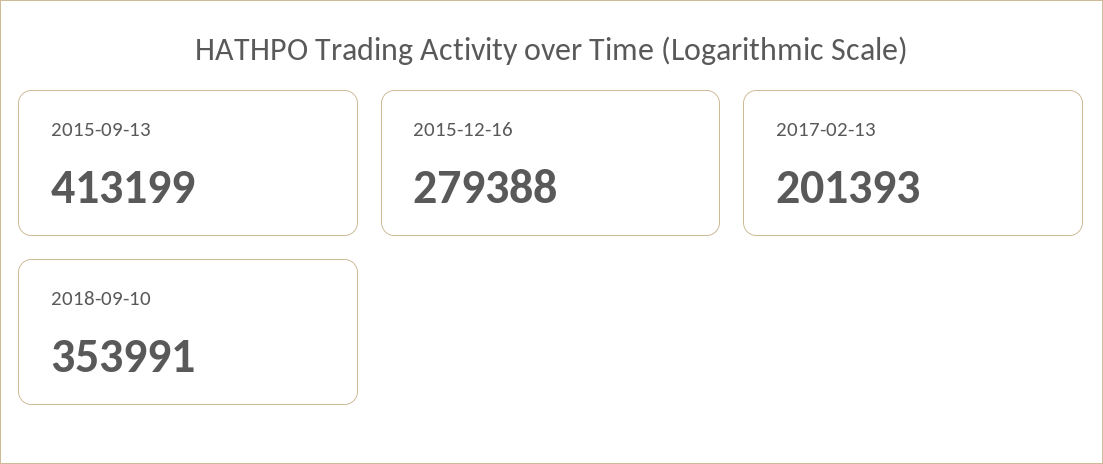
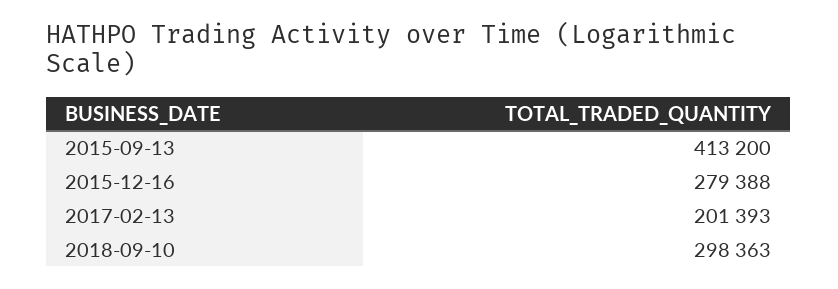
  {
-   "2015-09-13": 413199,
+   "2015-09-13": 413200,
    "2015-12-16": 279388,
    "2017-02-13": 201393,
-   "2018-09-10": 353991
+   "2018-09-10": 298363
  }

